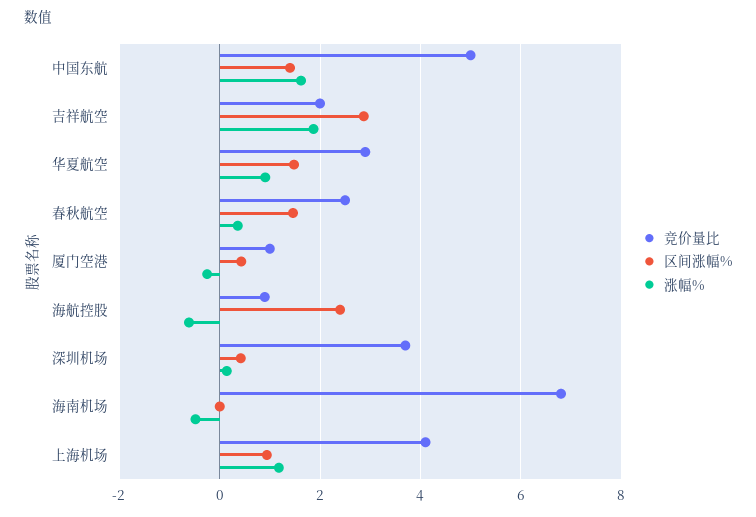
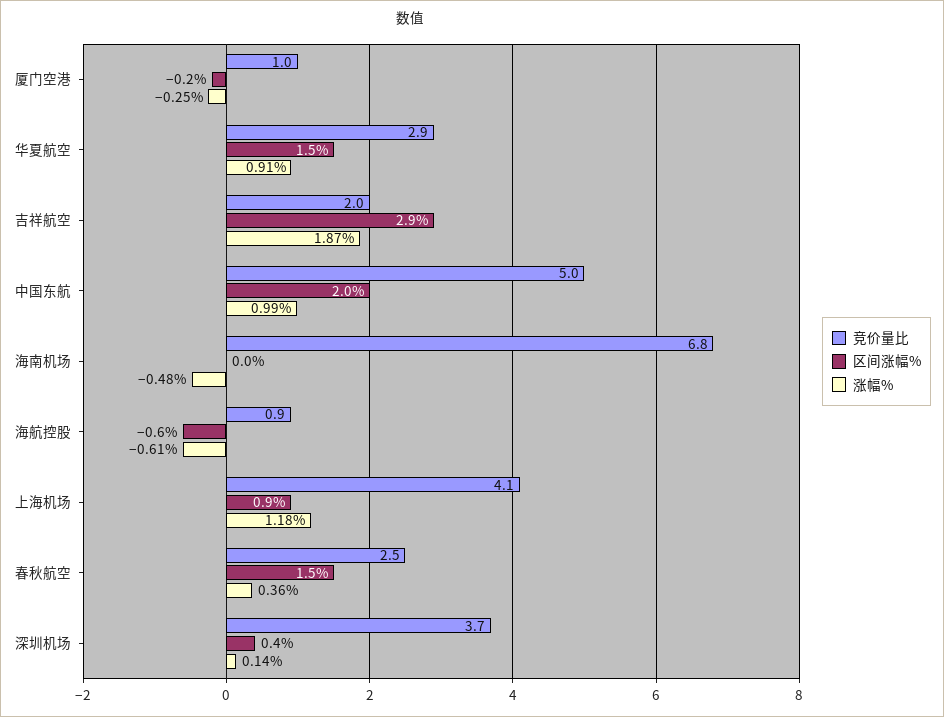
  {
    "竞价量比": {
      "中国东航": 5,
      "吉祥航空": 2,
      "华夏航空": 2.9,
      "春秋航空": 2.5,
      "厦门空港": 1,
      "海航控股": 0.9,
      "深圳机场": 3.7,
      "海南机场": 6.8,
      "上海机场": 4.1
    },
    "区间涨幅%": {
-     "中国东航": 1.4,
+     "中国东航": 2,
      "吉祥航空": 2.9,
      "华夏航空": 1.5,
      "春秋航空": 1.5,
-     "厦门空港": 0.4,
+     "厦门空港": -0.2,
-     "海航控股": 2.4,
+     "海航控股": -0.6,
      "深圳机场": 0.4,
      "海南机场": 0,
      "上海机场": 0.9
    },
    "涨幅%": {
-     "中国东航": 1.6,
+     "中国东航": 0.99,
      "吉祥航空": 1.87,
      "华夏航空": 0.91,
      "春秋航空": 0.36,
      "厦门空港": -0.25,
      "海航控股": -0.61,
      "深圳机场": 0.14,
      "海南机场": -0.48,
      "上海机场": 1.18
    }
  }

